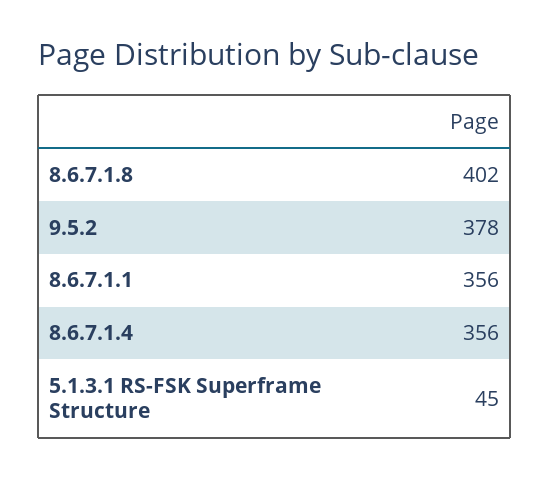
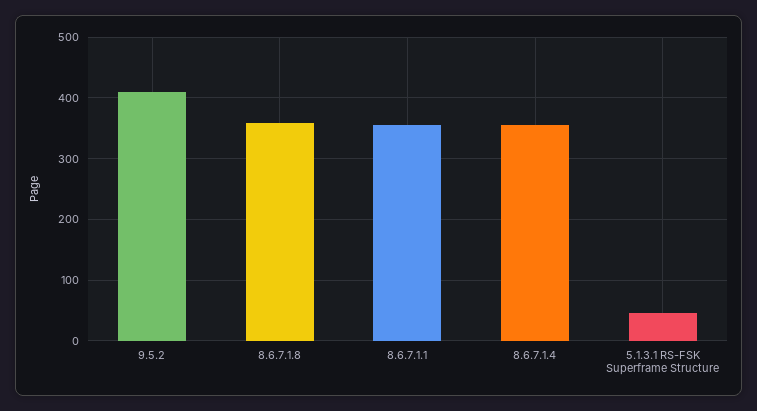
  {
-   "8.6.7.1.8": 402,
+   "8.6.7.1.8": 360,
-   "9.5.2": 378,
+   "9.5.2": 410,
    "8.6.7.1.1": 356,
    "8.6.7.1.4": 356,
    "5.1.3.1 RS-FSK Superframe Structure": 45
  }

